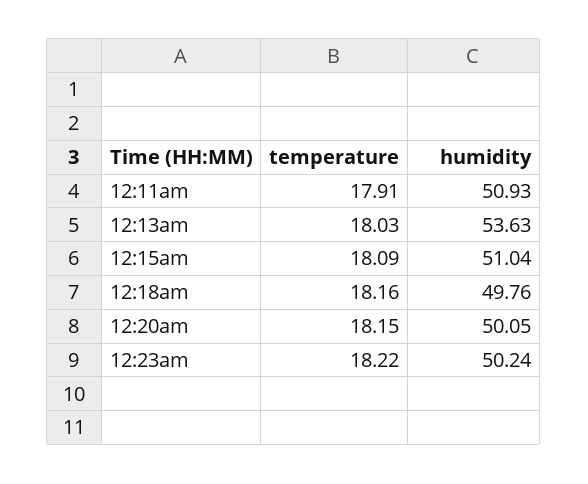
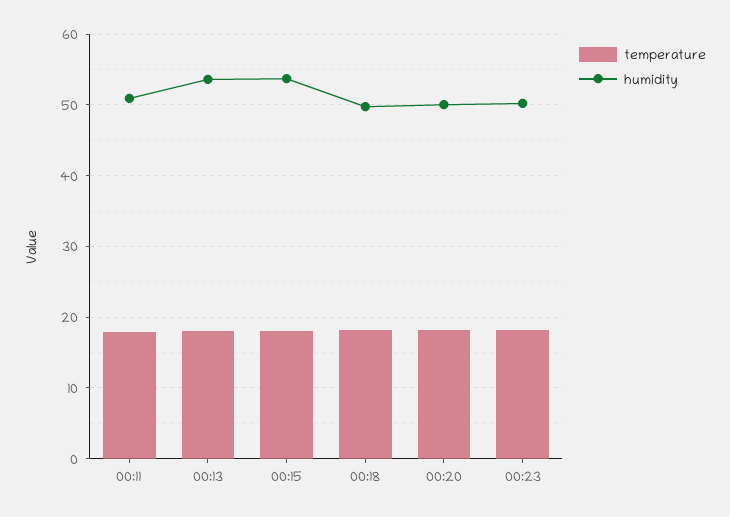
  {
    "temperature": {
      "12:11am": 17.91,
      "12:13am": 18.03,
      "12:15am": 18.09,
      "12:18am": 18.16,
      "12:20am": 18.15,
      "12:23am": 18.22
    },
    "humidity": {
      "12:11am": 50.93,
      "12:13am": 53.63,
-     "12:15am": 51.04,
+     "12:15am": 54,
      "12:18am": 49.76,
      "12:20am": 50.05,
      "12:23am": 50.24
    }
  }

